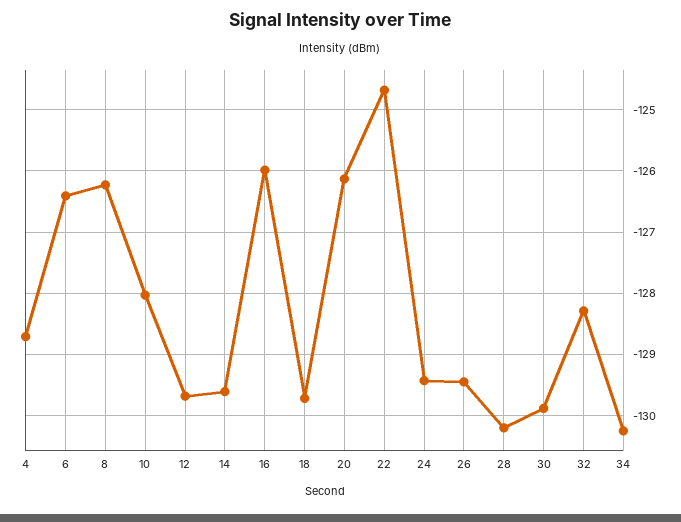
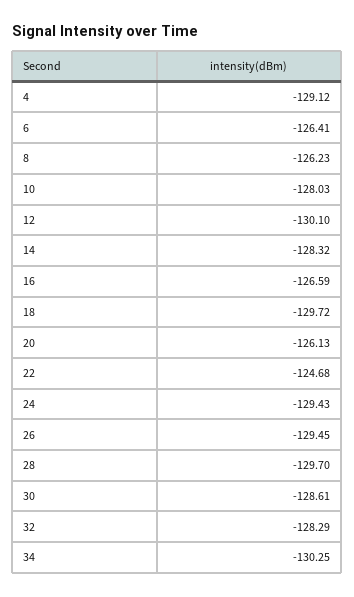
  {
-   "4": -128.7,
+   "4": -129.12,
    "6": -126.41,
    "8": -126.23,
    "10": -128.03,
-   "12": -129.7,
+   "12": -130.1,
-   "14": -129.6,
+   "14": -128.32,
-   "16": -126,
+   "16": -126.59,
    "18": -129.72,
    "20": -126.13,
    "22": -124.68,
    "24": -129.43,
    "26": -129.45,
-   "28": -130.2,
+   "28": -129.7,
-   "30": -129.9,
+   "30": -128.61,
    "32": -128.29,
    "34": -130.25
  }

